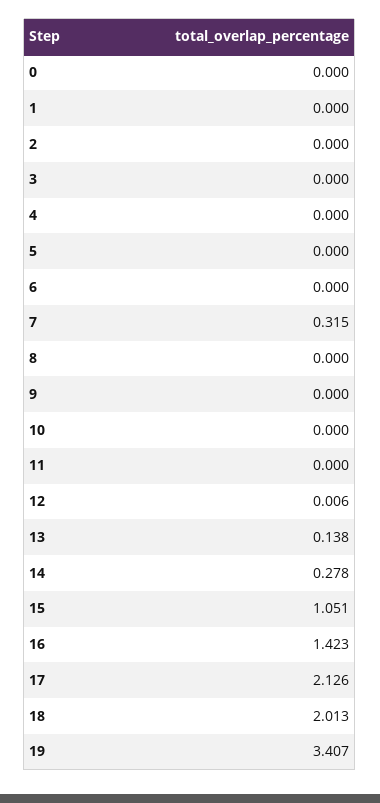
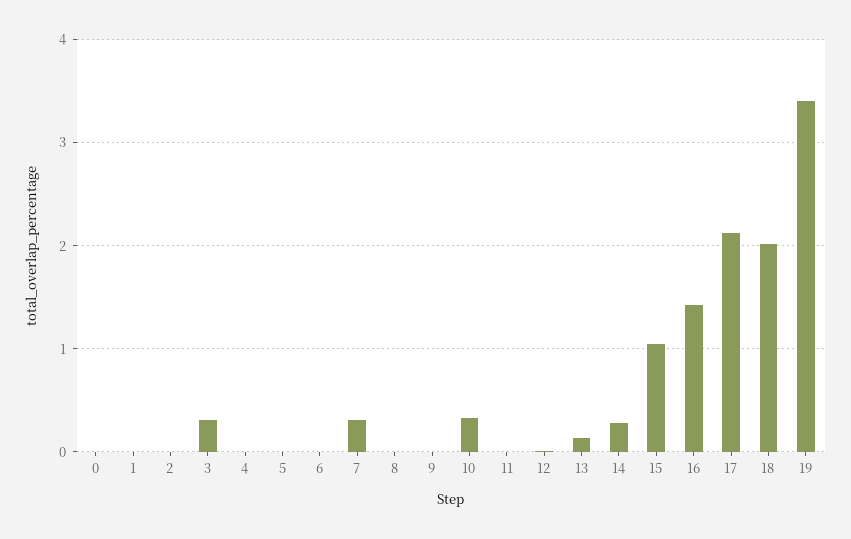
  {
    "0": 0,
    "1": 0,
    "2": 0,
-   "3": 0,
+   "3": 0.3,
    "4": 0,
    "5": 0,
    "6": 0,
    "7": 0.315,
    "8": 0,
    "9": 0,
-   "10": 0,
+   "10": 0.3,
    "11": 0,
    "12": 0.006,
    "13": 0.138,
    "14": 0.278,
    "15": 1.051,
    "16": 1.423,
    "17": 2.126,
    "18": 2.013,
    "19": 3.407
  }

